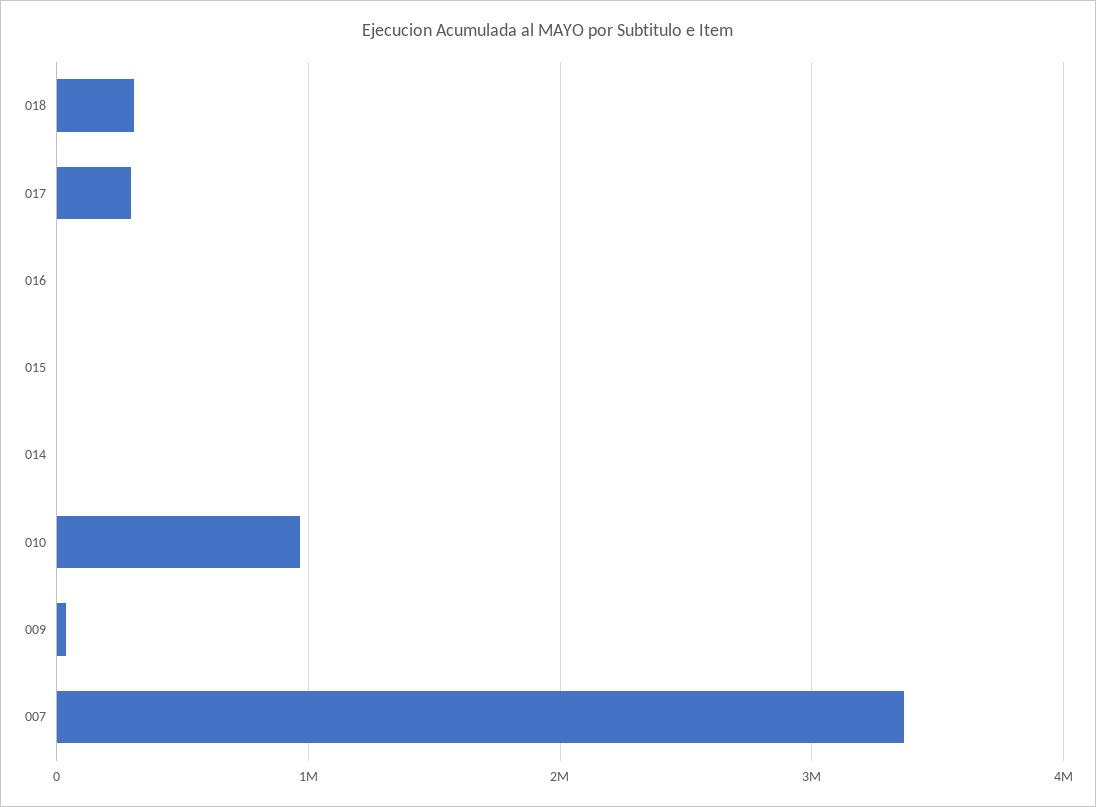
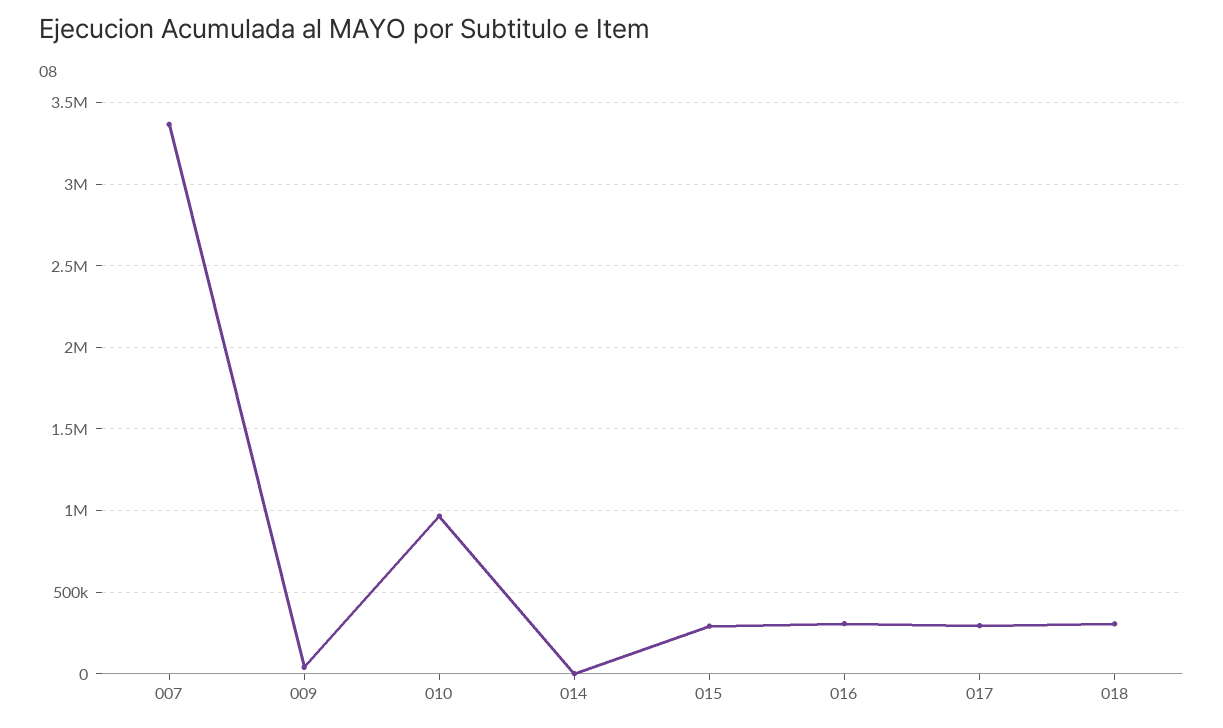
  {
    "018": 300000,
    "017": 300000,
-   "016": 0,
+   "016": 300000,
-   "015": 0,
+   "015": 300000,
    "014": 0,
    "010": 950000,
    "009": 50000,
    "007": 3350000
  }

